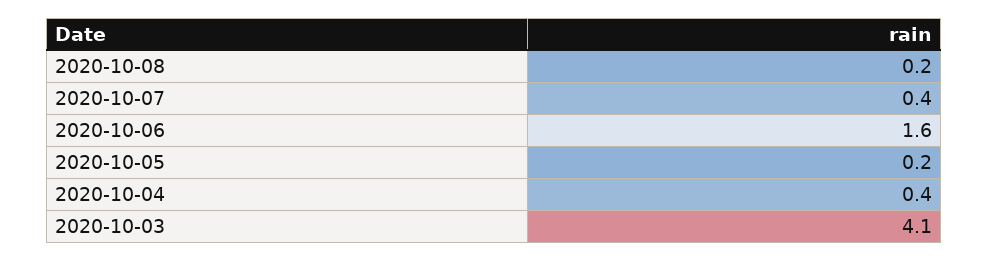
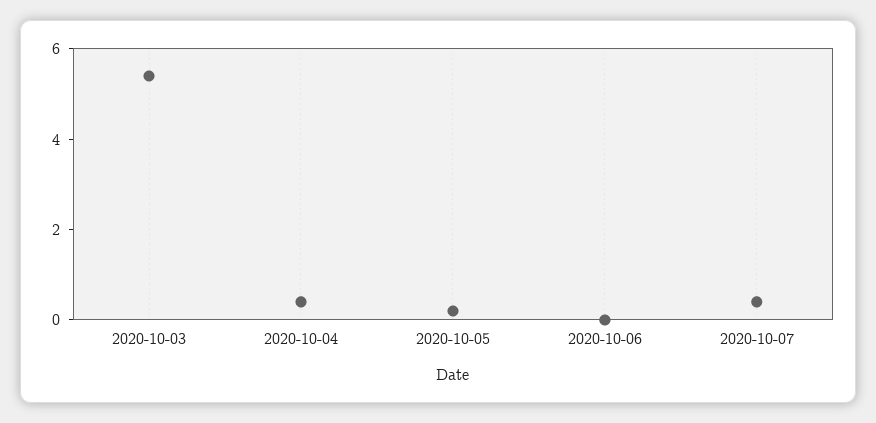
  {
-   "2020-10-08": 0.2,
    "2020-10-07": 0.4,
-   "2020-10-06": 1.6,
+   "2020-10-06": 0,
    "2020-10-05": 0.2,
    "2020-10-04": 0.4,
-   "2020-10-03": 4.1
+   "2020-10-03": 5.5
  }

